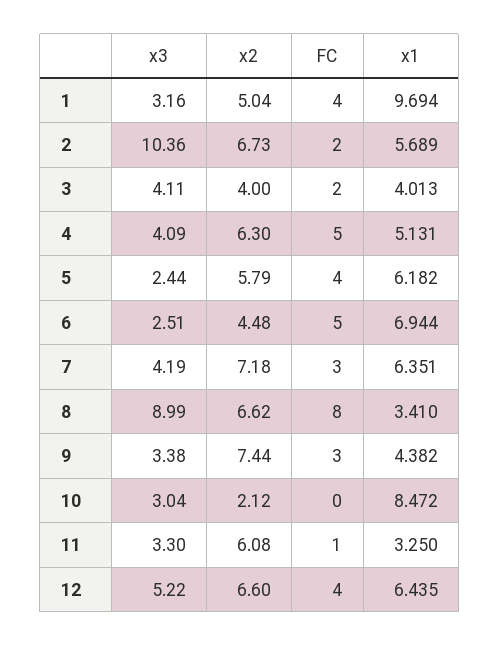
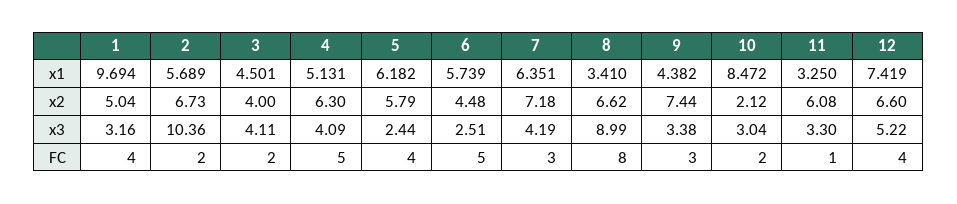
  {
    "x3": {
      "1": 3.16,
      "2": 10.36,
      "3": 4.11,
      "4": 4.09,
      "5": 2.44,
      "6": 2.51,
      "7": 4.19,
      "8": 8.99,
      "9": 3.38,
      "10": 3.04,
      "11": 3.3,
      "12": 5.22
    },
    "x2": {
      "1": 5.04,
      "2": 6.73,
      "3": 4,
      "4": 6.3,
      "5": 5.79,
      "6": 4.48,
      "7": 7.18,
      "8": 6.62,
      "9": 7.44,
      "10": 2.12,
      "11": 6.08,
      "12": 6.6
    },
    "FC": {
      "1": 4,
      "2": 2,
      "3": 2,
      "4": 5,
      "5": 4,
      "6": 5,
      "7": 3,
      "8": 8,
      "9": 3,
-     "10": 0,
+     "10": 2,
      "11": 1,
      "12": 4
    },
    "x1": {
      "1": 9.694,
      "2": 5.689,
-     "3": 4.013,
+     "3": 4.501,
      "4": 5.131,
      "5": 6.182,
-     "6": 6.944,
+     "6": 5.739,
      "7": 6.351,
      "8": 3.41,
      "9": 4.382,
      "10": 8.472,
      "11": 3.25,
-     "12": 6.435
+     "12": 7.419
    }
  }

